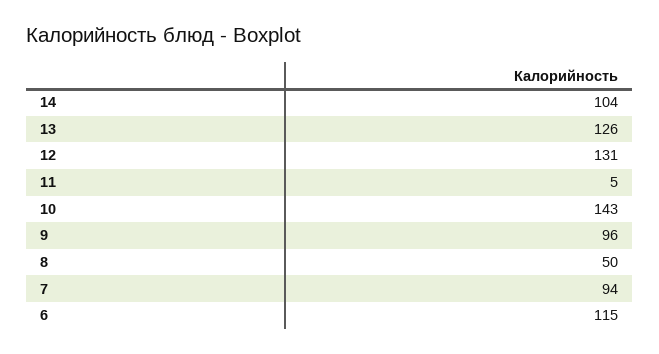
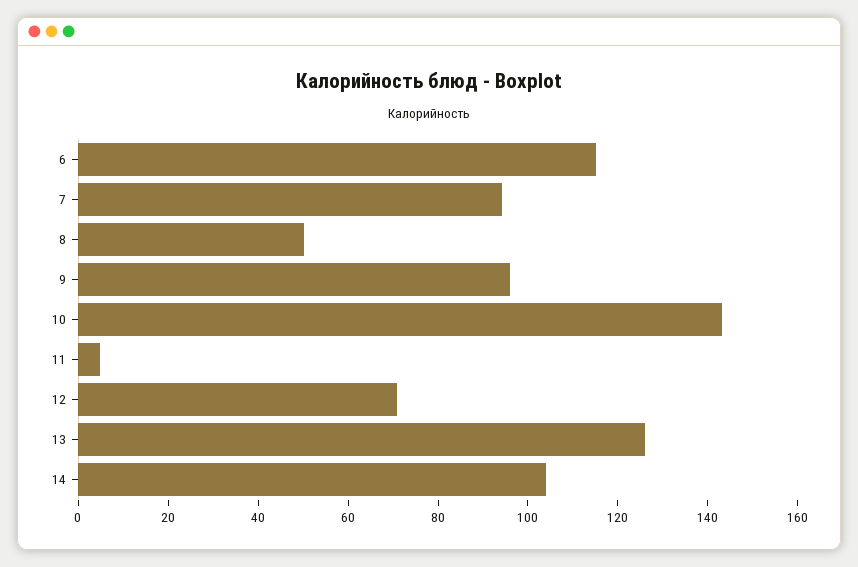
  {
    "14": 104,
    "13": 126,
-   "12": 131,
+   "12": 70,
    "11": 5,
    "10": 143,
    "9": 96,
    "8": 50,
    "7": 94,
    "6": 115
  }

